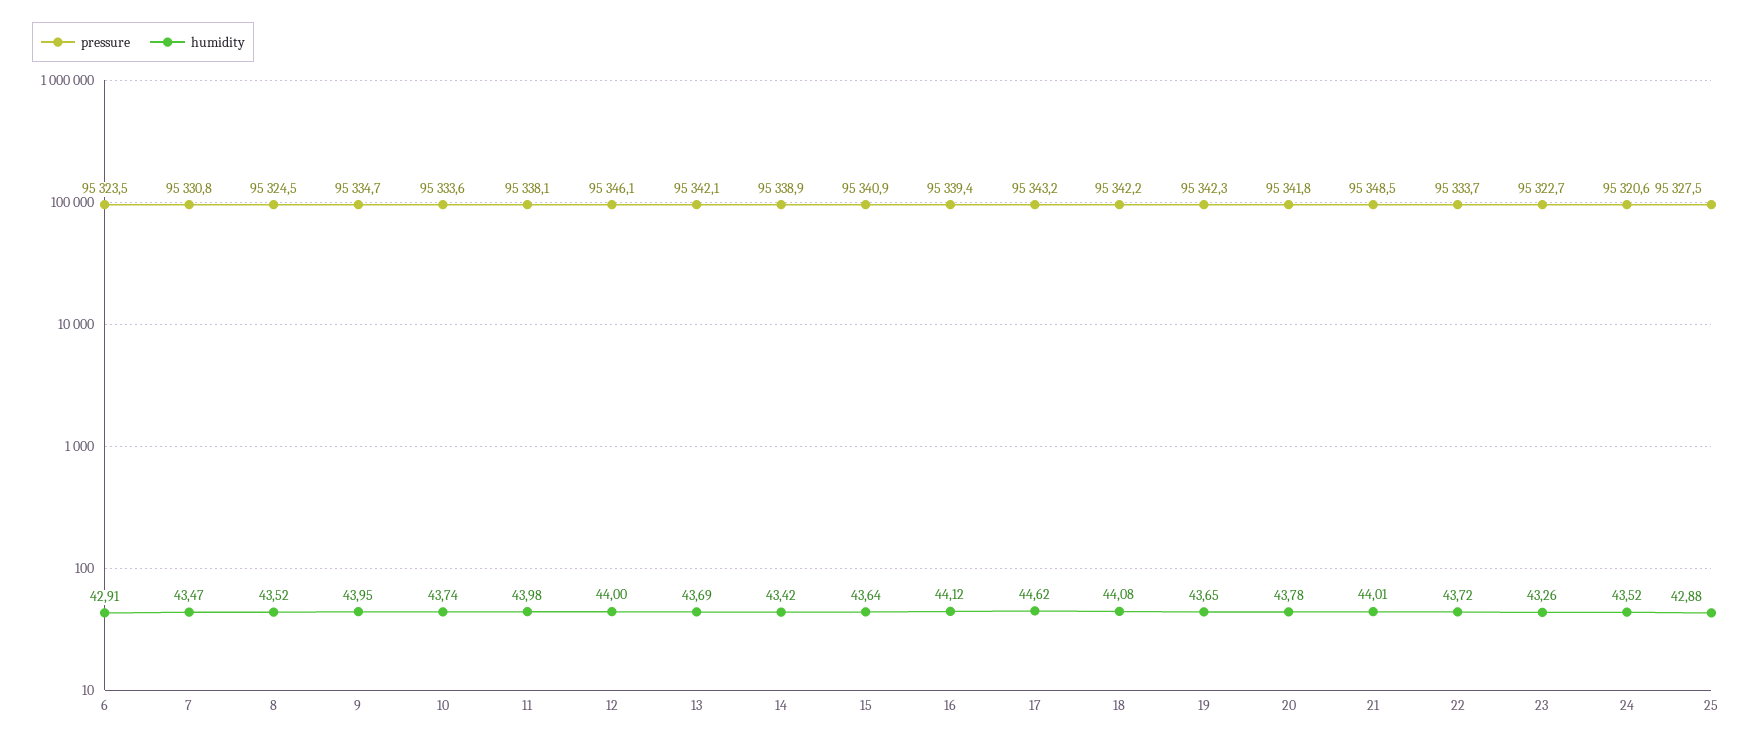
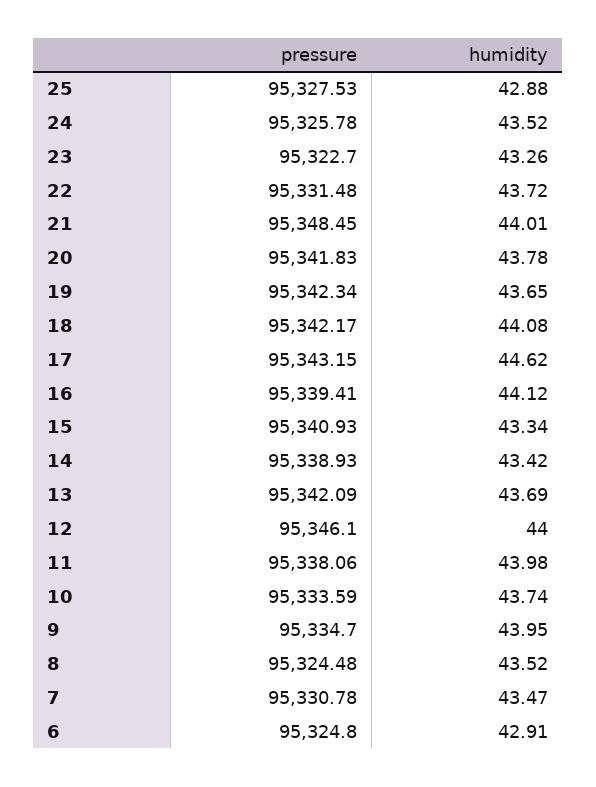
  {
    "pressure": {
-     "6": 95323.5,
+     "6": 95324.8,
      "7": 95330.78,
      "8": 95324.48,
      "9": 95334.7,
      "10": 95333.59,
      "11": 95338.06,
      "12": 95346.1,
      "13": 95342.09,
      "14": 95338.93,
      "15": 95340.93,
      "16": 95339.41,
      "17": 95343.15,
      "18": 95342.17,
      "19": 95342.34,
      "20": 95341.83,
      "21": 95348.45,
-     "22": 95333.7,
+     "22": 95331.48,
      "23": 95322.7,
-     "24": 95320.6,
+     "24": 95325.78,
      "25": 95327.53
    },
    "humidity": {
      "6": 42.91,
      "7": 43.47,
      "8": 43.52,
      "9": 43.95,
      "10": 43.74,
      "11": 43.98,
      "12": 44,
      "13": 43.69,
      "14": 43.42,
-     "15": 43.64,
+     "15": 43.34,
      "16": 44.12,
      "17": 44.62,
      "18": 44.08,
      "19": 43.65,
      "20": 43.78,
      "21": 44.01,
      "22": 43.72,
      "23": 43.26,
      "24": 43.52,
      "25": 42.88
    }
  }

